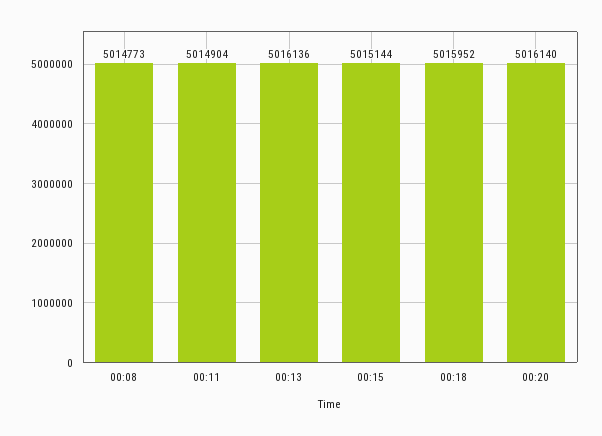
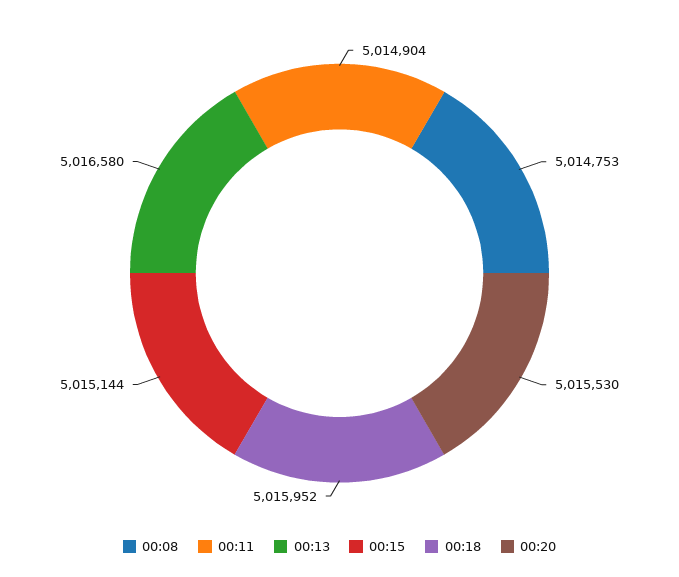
  {
-   "00:08": 5014773,
+   "00:08": 5014753,
    "00:11": 5014904,
-   "00:13": 5016136,
+   "00:13": 5016580,
    "00:15": 5015144,
    "00:18": 5015952,
-   "00:20": 5016140
+   "00:20": 5015530
  }

